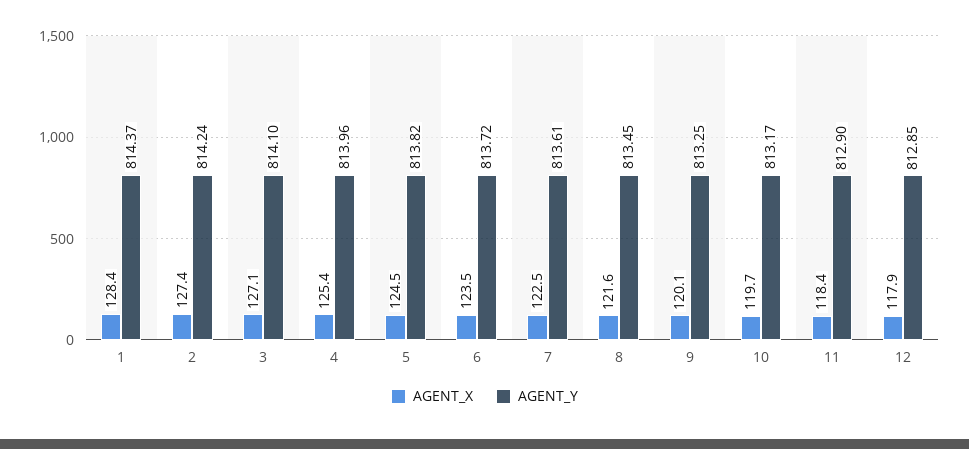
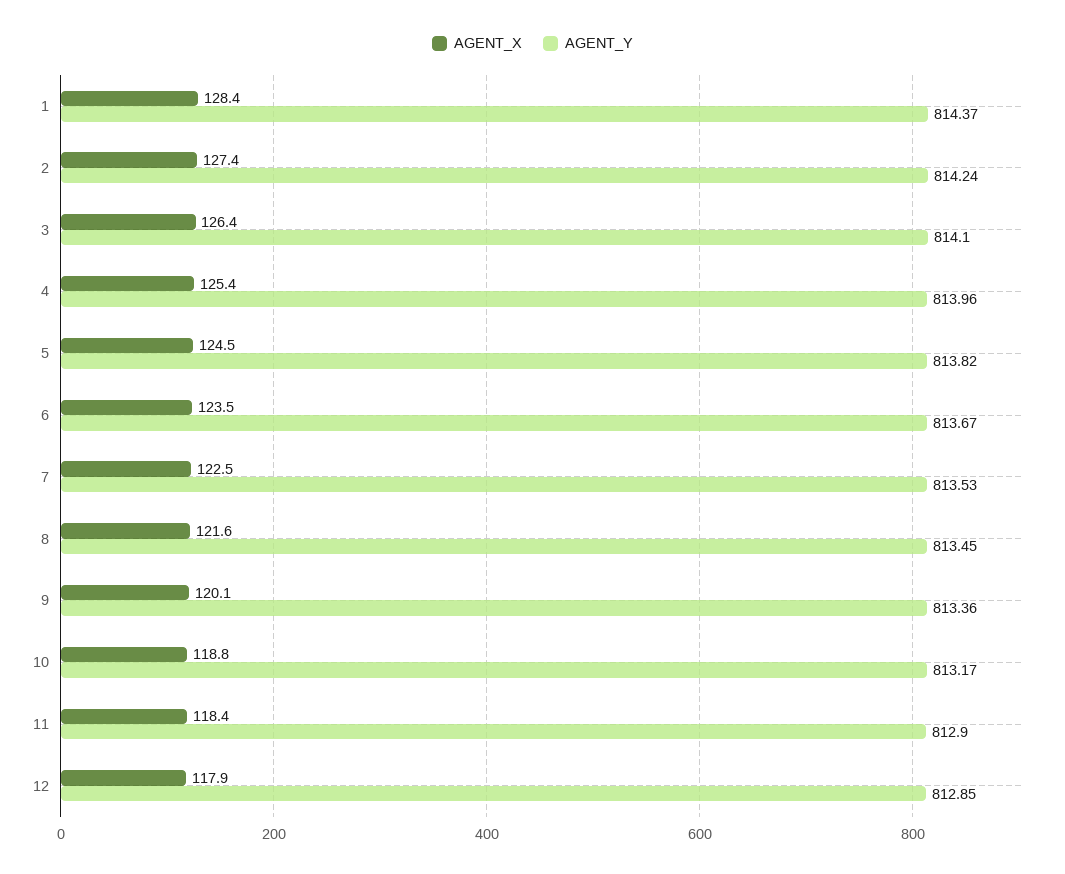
  {
    "AGENT_X": {
      "1": 128.4,
      "2": 127.4,
-     "3": 127.1,
+     "3": 126.4,
      "4": 125.4,
      "5": 124.5,
      "6": 123.5,
      "7": 122.5,
      "8": 121.6,
      "9": 120.1,
-     "10": 119.7,
+     "10": 118.8,
      "11": 118.4,
      "12": 117.9
    },
    "AGENT_Y": {
      "1": 814.37,
      "2": 814.24,
      "3": 814.1,
      "4": 813.96,
      "5": 813.82,
-     "6": 813.72,
+     "6": 813.67,
-     "7": 813.61,
+     "7": 813.53,
      "8": 813.45,
-     "9": 813.25,
+     "9": 813.36,
      "10": 813.17,
      "11": 812.9,
      "12": 812.85
    }
  }

